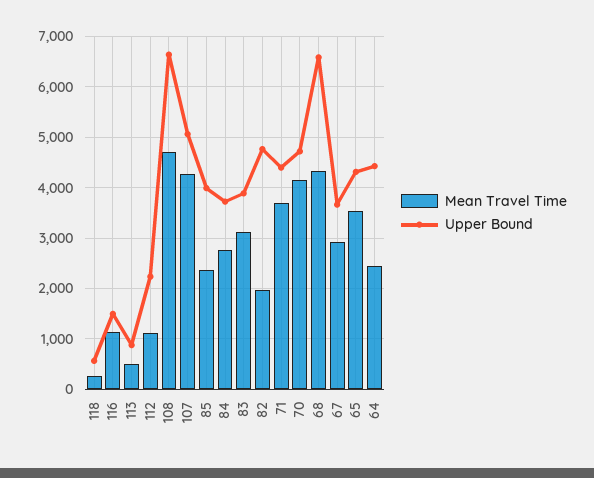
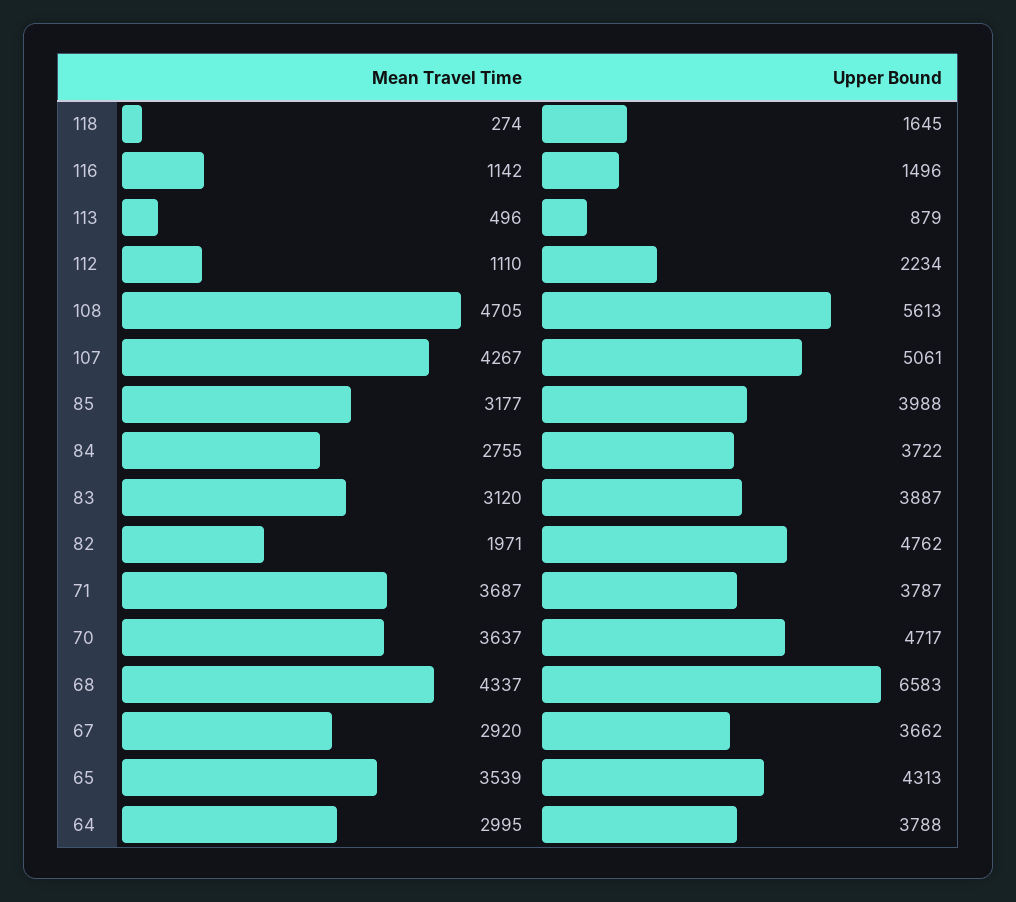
  {
    "Mean Travel Time": {
      "118": 274,
      "116": 1142,
      "113": 496,
      "112": 1110,
      "108": 4705,
      "107": 4267,
-     "85": 2400,
+     "85": 3177,
      "84": 2755,
      "83": 3120,
      "82": 1971,
      "71": 3687,
-     "70": 4200,
+     "70": 3637,
      "68": 4337,
      "67": 2920,
      "65": 3539,
-     "64": 2400
+     "64": 2995
    },
    "Upper Bound": {
-     "118": 600,
+     "118": 1645,
      "116": 1496,
      "113": 879,
      "112": 2234,
-     "108": 6600,
+     "108": 5613,
      "107": 5061,
      "85": 3988,
      "84": 3722,
      "83": 3887,
      "82": 4762,
-     "71": 4400,
+     "71": 3787,
      "70": 4717,
      "68": 6583,
      "67": 3662,
      "65": 4313,
-     "64": 4400
+     "64": 3788
    }
  }

